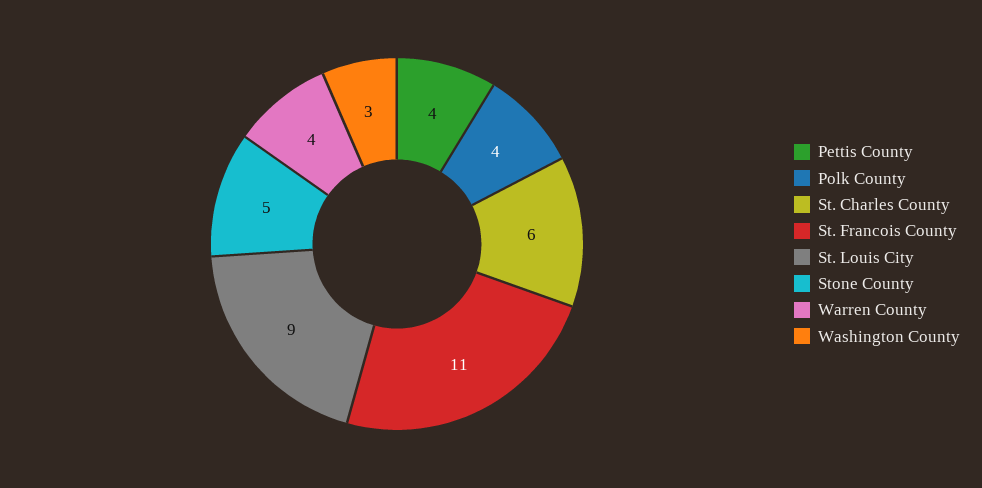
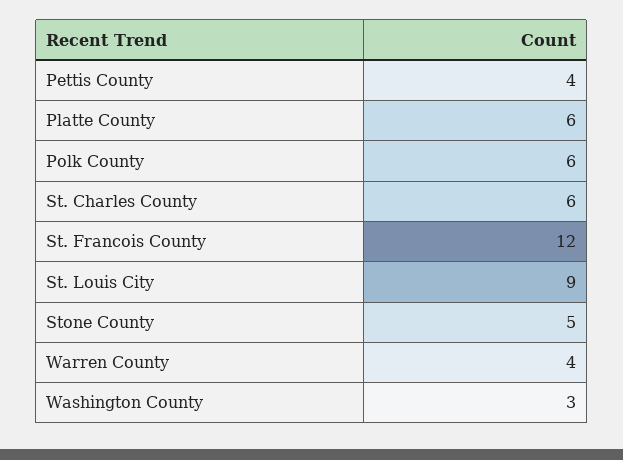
  {
    "Pettis County": 4,
-   "Polk County": 4,
+   "Polk County": 6,
    "St. Charles County": 6,
-   "St. Francois County": 11,
+   "St. Francois County": 12,
    "St. Louis City": 9,
    "Stone County": 5,
    "Warren County": 4,
-   "Washington County": 3
+   "Washington County": 3,
+   "Platte County": 6
  }

